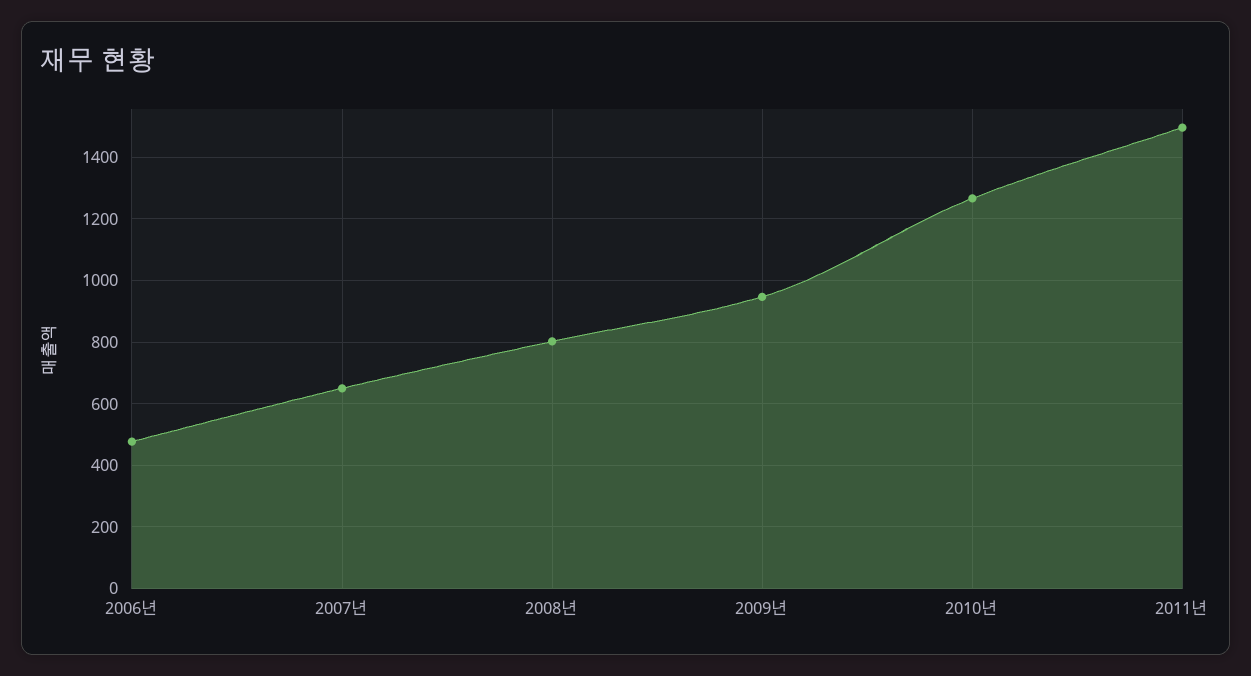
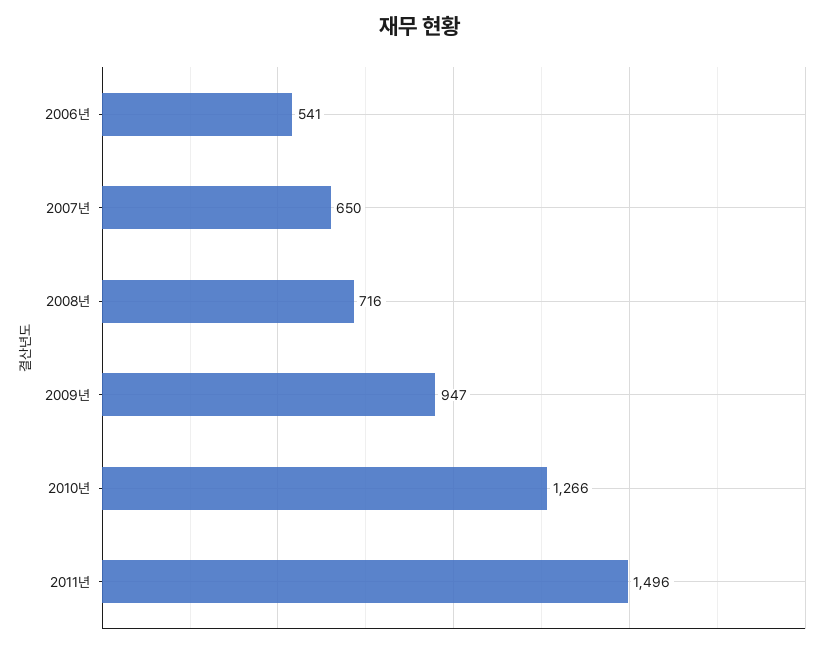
  {
-   "2006년": 480,
+   "2006년": 541,
    "2007년": 650,
-   "2008년": 800,
+   "2008년": 716,
    "2009년": 947,
    "2010년": 1266,
    "2011년": 1496
  }

